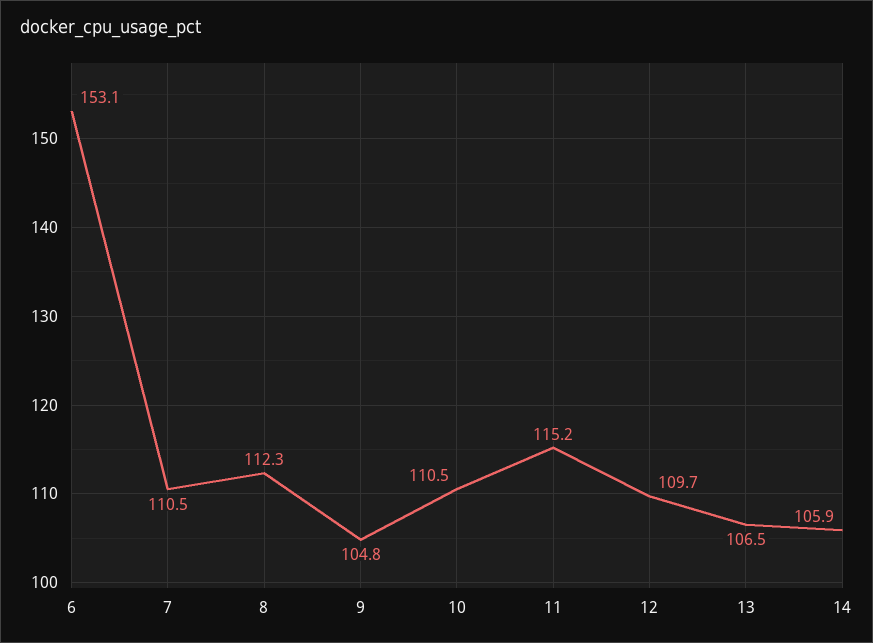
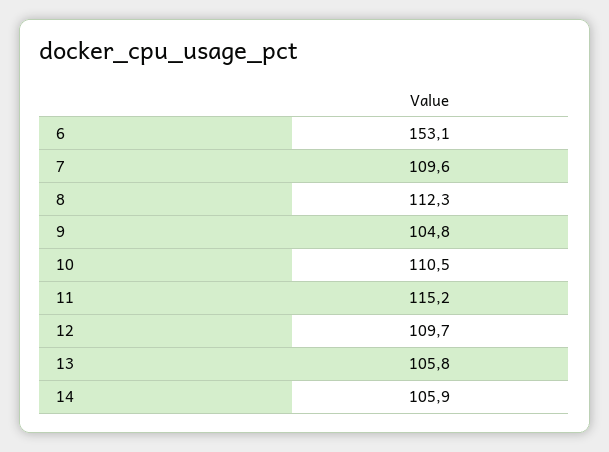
  {
    "6": 153.1,
-   "7": 110.5,
+   "7": 109.6,
    "8": 112.3,
    "9": 104.8,
    "10": 110.5,
    "11": 115.2,
    "12": 109.7,
-   "13": 106.5,
+   "13": 105.8,
    "14": 105.9
  }

